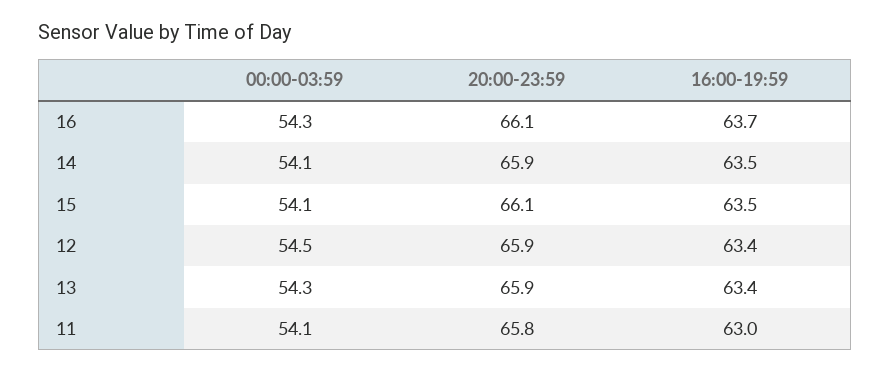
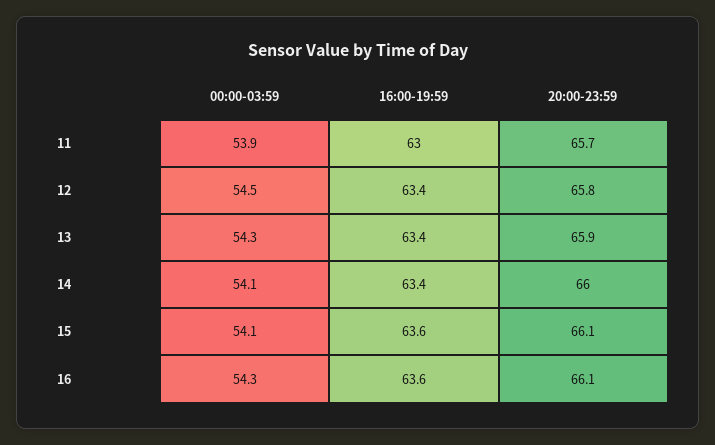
  {
    "00:00-03:59": {
      "16": 54.3,
      "14": 54.1,
      "15": 54.1,
      "12": 54.5,
      "13": 54.3,
-     "11": 54.1
+     "11": 53.9
    },
    "20:00-23:59": {
      "16": 66.1,
-     "14": 65.9,
+     "14": 66,
      "15": 66.1,
-     "12": 65.9,
+     "12": 65.8,
      "13": 65.9,
-     "11": 65.8
+     "11": 65.7
    },
    "16:00-19:59": {
-     "16": 63.7,
+     "16": 63.6,
-     "14": 63.5,
+     "14": 63.4,
-     "15": 63.5,
+     "15": 63.6,
      "12": 63.4,
      "13": 63.4,
      "11": 63
    }
  }

